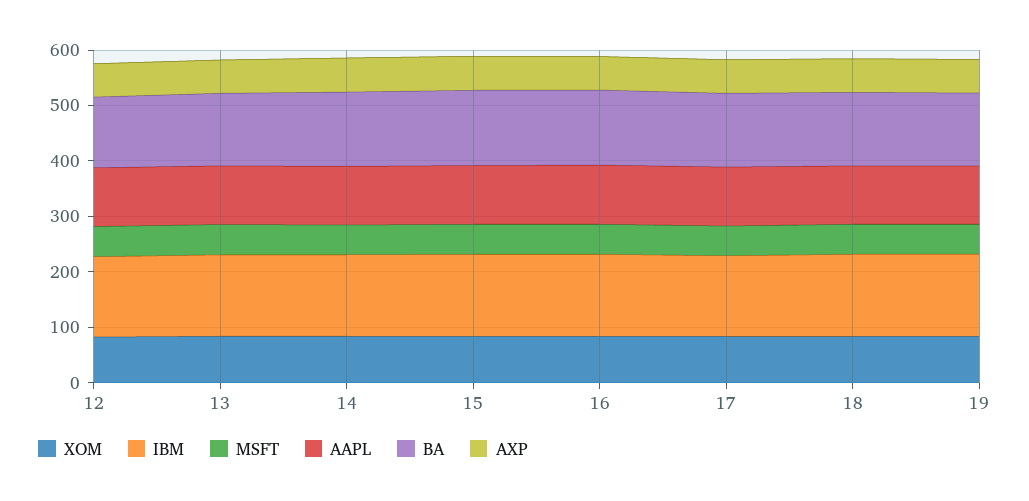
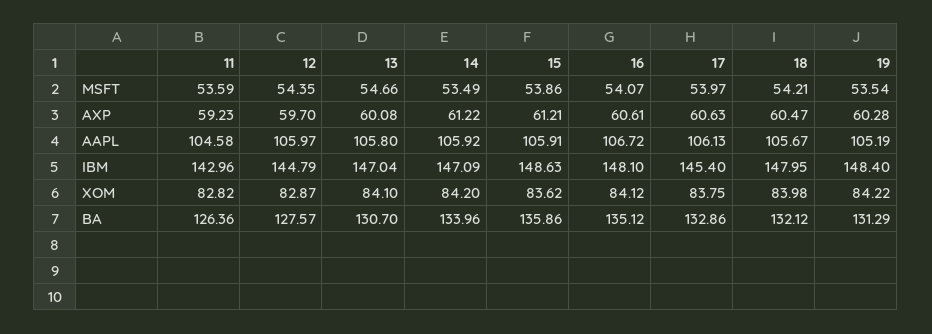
  {
    "XOM": {
      "12": 82.87,
      "13": 84.1,
      "14": 84.2,
      "15": 83.62,
      "16": 84.12,
      "17": 83.75,
      "18": 83.98,
-     "19": 84.22
+     "19": 84.22,
+     "11": 82.82
    },
    "IBM": {
      "12": 144.79,
      "13": 147.04,
      "14": 147.09,
      "15": 148.63,
      "16": 148.1,
      "17": 145.4,
      "18": 147.95,
-     "19": 148.4
+     "19": 148.4,
+     "11": 142.96
    },
    "MSFT": {
      "12": 54.35,
      "13": 54.66,
      "14": 53.49,
      "15": 53.86,
      "16": 54.07,
      "17": 53.97,
      "18": 54.21,
-     "19": 53.54
+     "19": 53.54,
+     "11": 53.59
    },
    "AAPL": {
      "12": 105.97,
      "13": 105.8,
      "14": 105.92,
      "15": 105.91,
      "16": 106.72,
      "17": 106.13,
      "18": 105.67,
-     "19": 105.19
+     "19": 105.19,
+     "11": 104.58
    },
    "BA": {
      "12": 127.57,
      "13": 130.7,
      "14": 133.96,
      "15": 135.86,
      "16": 135.12,
      "17": 132.86,
      "18": 132.12,
-     "19": 131.29
+     "19": 131.29,
+     "11": 126.36
    },
    "AXP": {
      "12": 59.7,
      "13": 60.08,
      "14": 61.22,
      "15": 61.21,
      "16": 60.61,
      "17": 60.63,
      "18": 60.47,
-     "19": 60.28
+     "19": 60.28,
+     "11": 59.23
    }
  }

